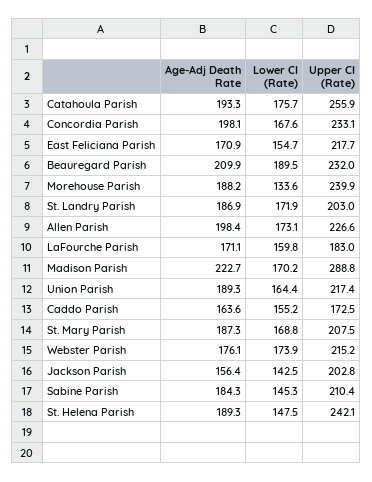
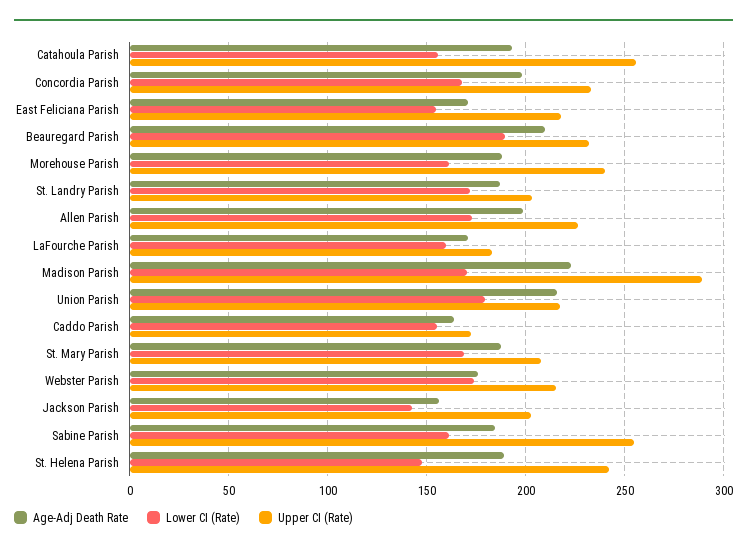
  {
    "Age-Adj Death Rate": {
      "Catahoula Parish": 193.3,
      "Concordia Parish": 198.1,
      "East Feliciana Parish": 170.9,
      "Beauregard Parish": 209.9,
      "Morehouse Parish": 188.2,
      "St. Landry Parish": 186.9,
      "Allen Parish": 198.4,
      "LaFourche Parish": 171.1,
      "Madison Parish": 222.7,
-     "Union Parish": 189.3,
+     "Union Parish": 215,
      "Caddo Parish": 163.6,
      "St. Mary Parish": 187.3,
      "Webster Parish": 176.1,
      "Jackson Parish": 156.4,
      "Sabine Parish": 184.3,
      "St. Helena Parish": 189.3
    },
    "Lower CI (Rate)": {
-     "Catahoula Parish": 175.7,
+     "Catahoula Parish": 155,
      "Concordia Parish": 167.6,
      "East Feliciana Parish": 154.7,
      "Beauregard Parish": 189.5,
-     "Morehouse Parish": 133.6,
+     "Morehouse Parish": 160,
      "St. Landry Parish": 171.9,
      "Allen Parish": 173.1,
      "LaFourche Parish": 159.8,
      "Madison Parish": 170.2,
-     "Union Parish": 164.4,
+     "Union Parish": 180,
      "Caddo Parish": 155.2,
      "St. Mary Parish": 168.8,
      "Webster Parish": 173.9,
      "Jackson Parish": 142.5,
-     "Sabine Parish": 145.3,
+     "Sabine Parish": 160,
      "St. Helena Parish": 147.5
    },
    "Upper CI (Rate)": {
      "Catahoula Parish": 255.9,
      "Concordia Parish": 233.1,
      "East Feliciana Parish": 217.7,
      "Beauregard Parish": 232,
      "Morehouse Parish": 239.9,
      "St. Landry Parish": 203,
      "Allen Parish": 226.6,
      "LaFourche Parish": 183,
      "Madison Parish": 288.8,
      "Union Parish": 217.4,
      "Caddo Parish": 172.5,
      "St. Mary Parish": 207.5,
      "Webster Parish": 215.2,
      "Jackson Parish": 202.8,
-     "Sabine Parish": 210.4,
+     "Sabine Parish": 255,
      "St. Helena Parish": 242.1
    }
  }

